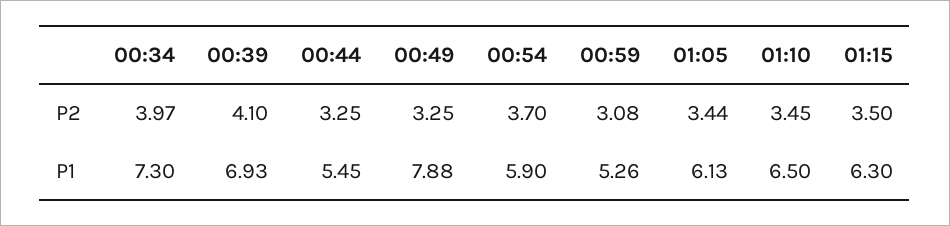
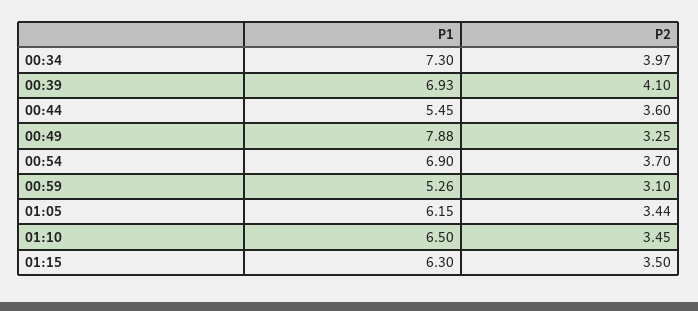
  {
    "00:34": {
      "P2": 3.97,
      "P1": 7.3
    },
    "00:39": {
      "P2": 4.1,
      "P1": 6.93
    },
    "00:44": {
-     "P2": 3.25,
+     "P2": 3.6,
      "P1": 5.45
    },
    "00:49": {
      "P2": 3.25,
      "P1": 7.88
    },
    "00:54": {
      "P2": 3.7,
-     "P1": 5.9
+     "P1": 6.9
    },
    "00:59": {
-     "P2": 3.08,
+     "P2": 3.1,
      "P1": 5.26
    },
    "01:05": {
      "P2": 3.44,
-     "P1": 6.13
+     "P1": 6.15
    },
    "01:10": {
      "P2": 3.45,
      "P1": 6.5
    },
    "01:15": {
      "P2": 3.5,
      "P1": 6.3
    }
  }

